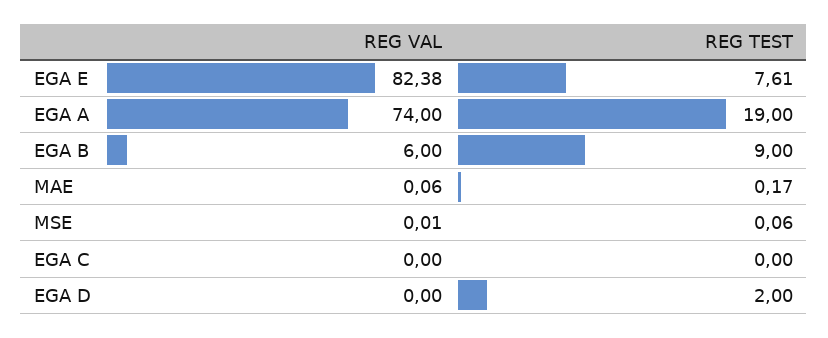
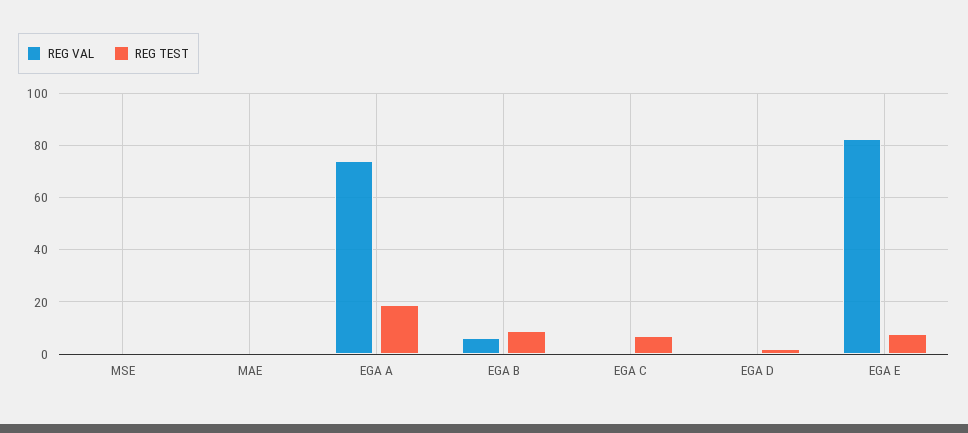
  {
    "REG VAL": {
      "EGA E": 82.38,
      "EGA A": 74,
      "EGA B": 6,
      "MAE": 0.06,
      "MSE": 0.01,
      "EGA C": 0,
      "EGA D": 0
    },
    "REG TEST": {
      "EGA E": 7.61,
      "EGA A": 19,
      "EGA B": 9,
      "MAE": 0.17,
      "MSE": 0.06,
-     "EGA C": 0,
+     "EGA C": 7.5,
      "EGA D": 2
    }
  }

